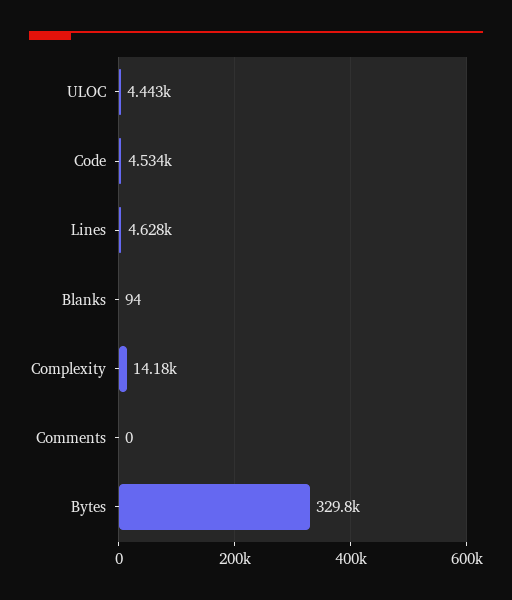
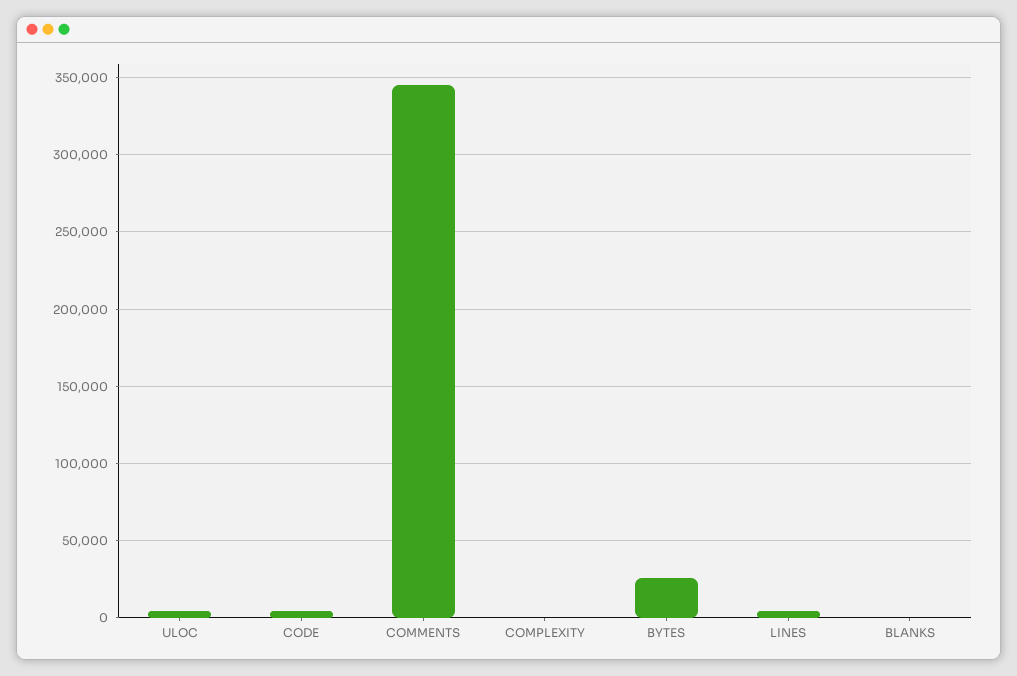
  {
    "ULOC": 4443,
    "Code": 4534,
    "Lines": 4628,
    "Blanks": 94,
-   "Complexity": 14180,
+   "Complexity": 0,
-   "Comments": 0,
+   "Comments": 345000,
-   "Bytes": 329800
+   "Bytes": 25000
  }

